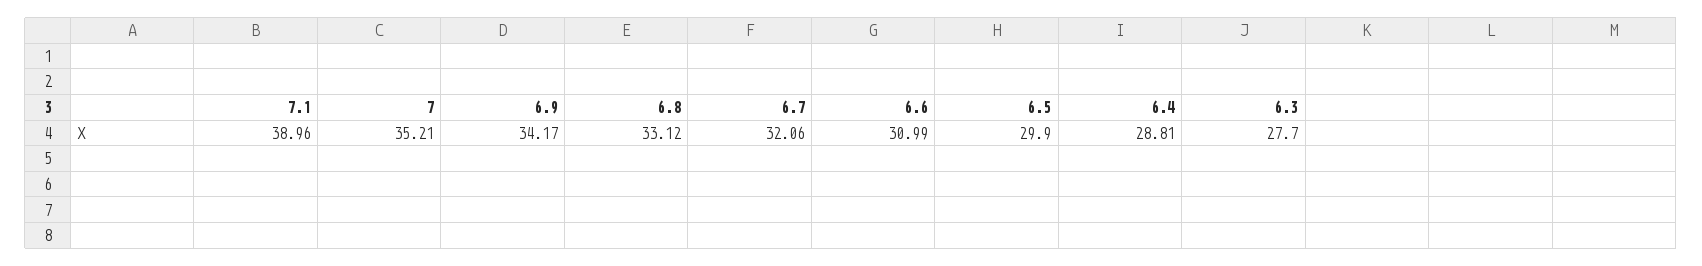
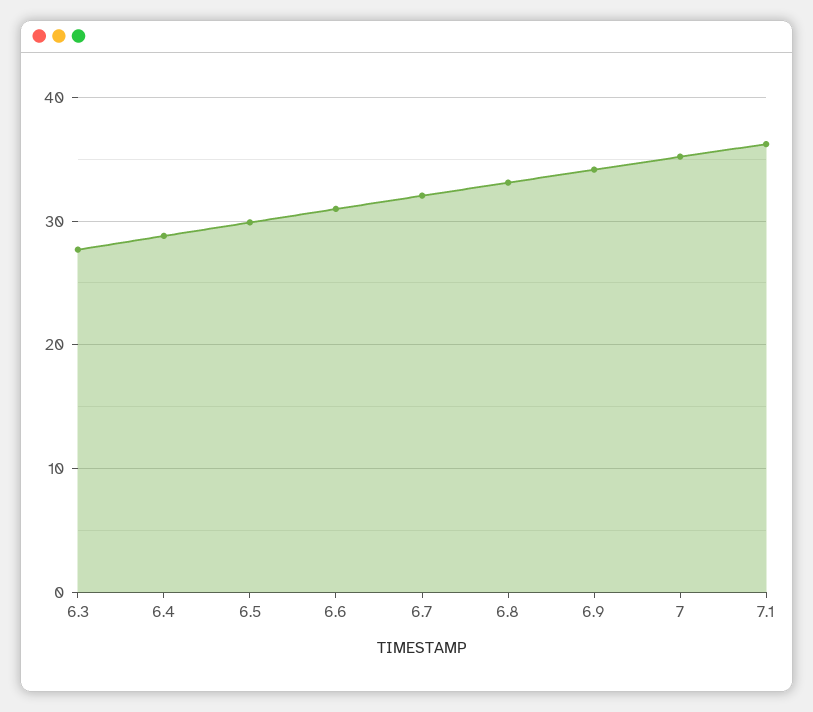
  {
-   "7.1": 38.96,
+   "7.1": 36,
    "7": 35.21,
    "6.9": 34.17,
    "6.8": 33.12,
    "6.7": 32.06,
    "6.6": 30.99,
    "6.5": 29.9,
    "6.4": 28.81,
    "6.3": 27.7
  }

